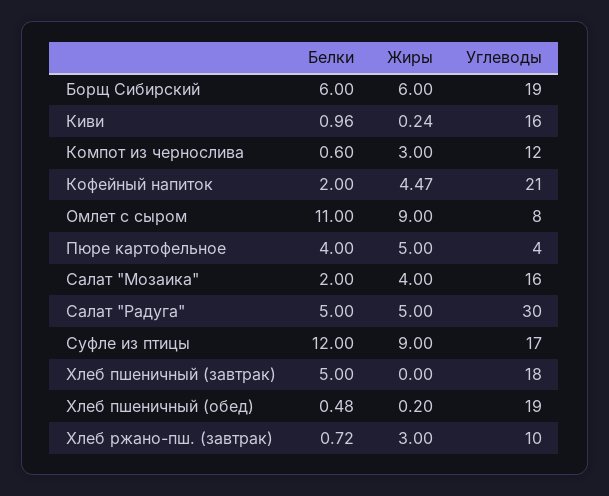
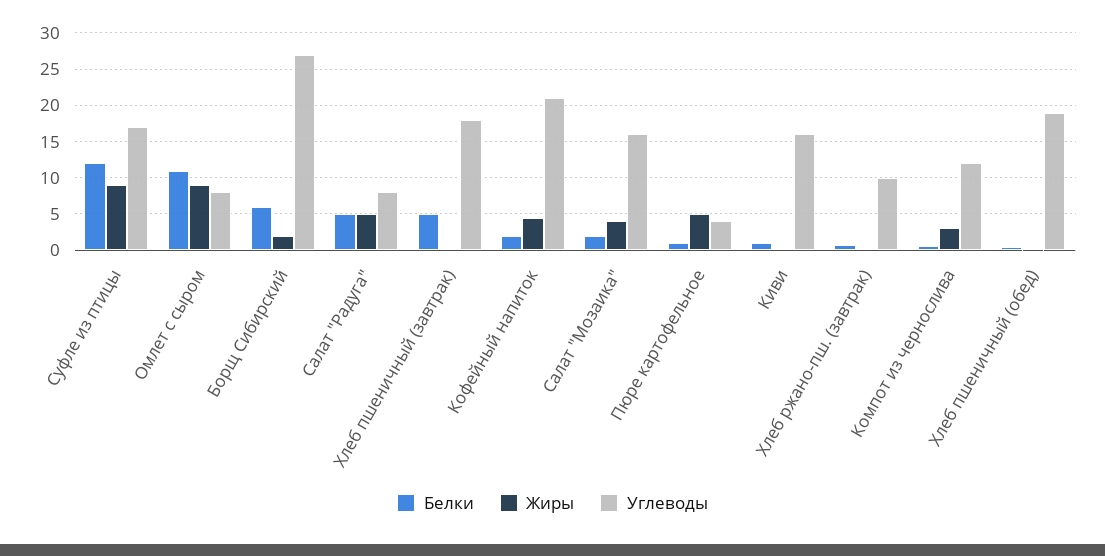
  {
    "Белки": {
      "Борщ Сибирский": 6,
      "Киви": 0.96,
      "Компот из чернослива": 0.6,
      "Кофейный напиток": 2,
      "Омлет с сыром": 11,
-     "Пюре картофельное": 4,
+     "Пюре картофельное": 1,
      "Салат \"Мозаика\"": 2,
      "Салат \"Радуга\"": 5,
      "Суфле из птицы": 12,
      "Хлеб пшеничный (завтрак)": 5,
      "Хлеб пшеничный (обед)": 0.48,
      "Хлеб ржано-пш. (завтрак)": 0.72
    },
    "Жиры": {
-     "Борщ Сибирский": 6,
+     "Борщ Сибирский": 2,
      "Киви": 0.24,
      "Компот из чернослива": 3,
      "Кофейный напиток": 4.47,
      "Омлет с сыром": 9,
      "Пюре картофельное": 5,
      "Салат \"Мозаика\"": 4,
      "Салат \"Радуга\"": 5,
      "Суфле из птицы": 9,
      "Хлеб пшеничный (завтрак)": 0,
      "Хлеб пшеничный (обед)": 0.2,
-     "Хлеб ржано-пш. (завтрак)": 3
+     "Хлеб ржано-пш. (завтрак)": 0
    },
    "Углеводы": {
-     "Борщ Сибирский": 19,
+     "Борщ Сибирский": 27,
      "Киви": 16,
      "Компот из чернослива": 12,
      "Кофейный напиток": 21,
      "Омлет с сыром": 8,
      "Пюре картофельное": 4,
      "Салат \"Мозаика\"": 16,
-     "Салат \"Радуга\"": 30,
+     "Салат \"Радуга\"": 8,
      "Суфле из птицы": 17,
      "Хлеб пшеничный (завтрак)": 18,
      "Хлеб пшеничный (обед)": 19,
      "Хлеб ржано-пш. (завтрак)": 10
    }
  }

